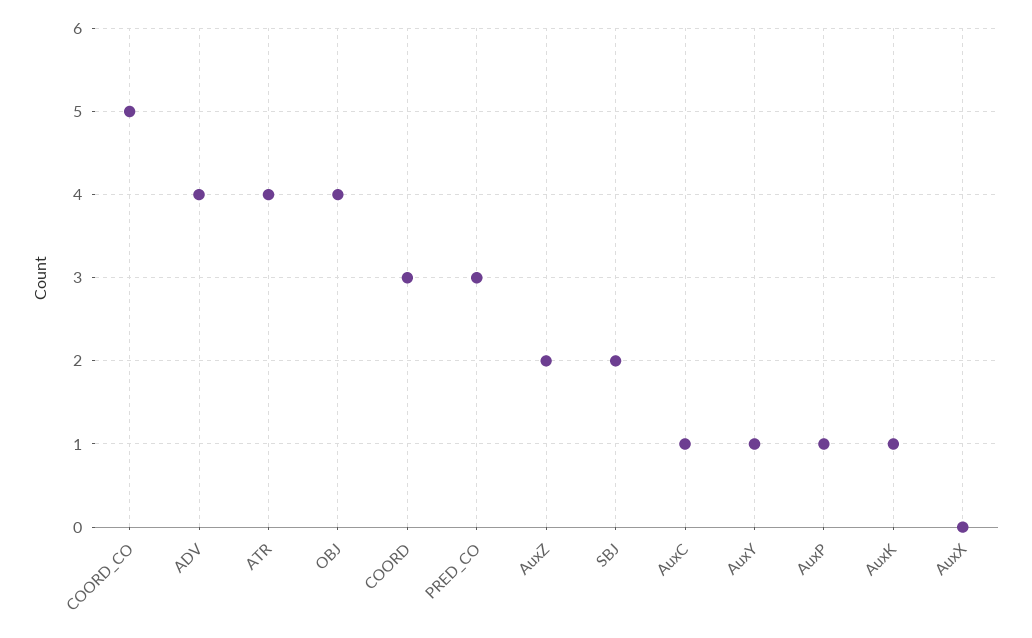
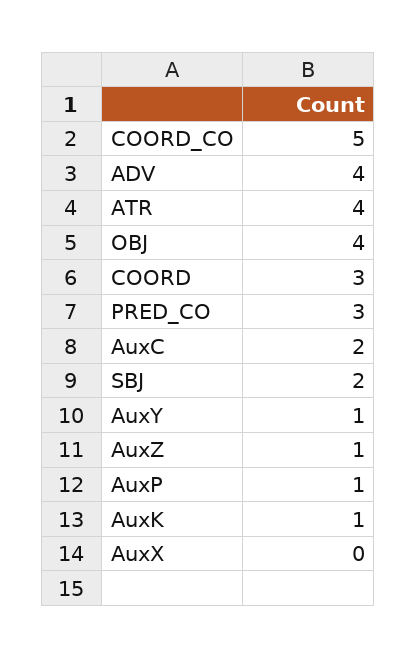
  {
    "COORD_CO": 5,
    "ADV": 4,
    "ATR": 4,
    "OBJ": 4,
    "COORD": 3,
    "PRED_CO": 3,
-   "AuxZ": 2,
+   "AuxZ": 1,
    "SBJ": 2,
-   "AuxC": 1,
+   "AuxC": 2,
    "AuxY": 1,
    "AuxP": 1,
    "AuxK": 1,
    "AuxX": 0
  }

